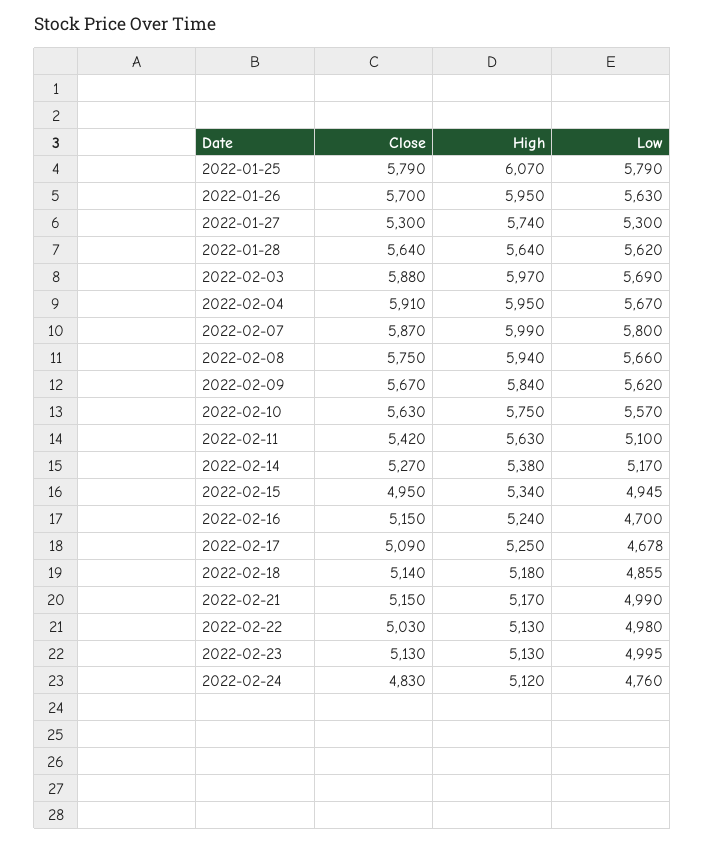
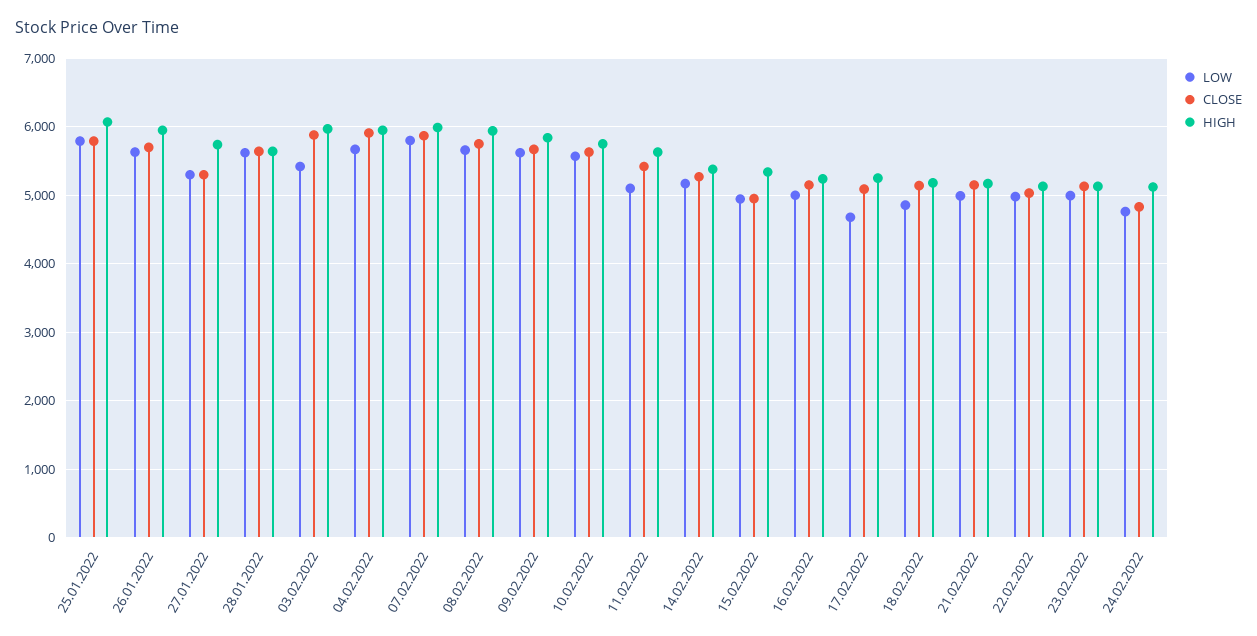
  {
    "Close": {
      "2022-01-25": 5790,
      "2022-01-26": 5700,
      "2022-01-27": 5300,
      "2022-01-28": 5640,
      "2022-02-03": 5880,
      "2022-02-04": 5910,
      "2022-02-07": 5870,
      "2022-02-08": 5750,
      "2022-02-09": 5670,
      "2022-02-10": 5630,
      "2022-02-11": 5420,
      "2022-02-14": 5270,
      "2022-02-15": 4950,
      "2022-02-16": 5150,
      "2022-02-17": 5090,
      "2022-02-18": 5140,
      "2022-02-21": 5150,
      "2022-02-22": 5030,
      "2022-02-23": 5130,
      "2022-02-24": 4830
    },
    "High": {
      "2022-01-25": 6070,
      "2022-01-26": 5950,
      "2022-01-27": 5740,
      "2022-01-28": 5640,
      "2022-02-03": 5970,
      "2022-02-04": 5950,
      "2022-02-07": 5990,
      "2022-02-08": 5940,
      "2022-02-09": 5840,
      "2022-02-10": 5750,
      "2022-02-11": 5630,
      "2022-02-14": 5380,
      "2022-02-15": 5340,
      "2022-02-16": 5240,
      "2022-02-17": 5250,
      "2022-02-18": 5180,
      "2022-02-21": 5170,
      "2022-02-22": 5130,
      "2022-02-23": 5130,
      "2022-02-24": 5120
    },
    "Low": {
      "2022-01-25": 5790,
      "2022-01-26": 5630,
      "2022-01-27": 5300,
      "2022-01-28": 5620,
-     "2022-02-03": 5690,
+     "2022-02-03": 5400,
      "2022-02-04": 5670,
      "2022-02-07": 5800,
      "2022-02-08": 5660,
      "2022-02-09": 5620,
      "2022-02-10": 5570,
      "2022-02-11": 5100,
      "2022-02-14": 5170,
      "2022-02-15": 4945,
-     "2022-02-16": 4700,
+     "2022-02-16": 5000,
      "2022-02-17": 4678,
      "2022-02-18": 4855,
      "2022-02-21": 4990,
      "2022-02-22": 4980,
      "2022-02-23": 4995,
      "2022-02-24": 4760
    }
  }

